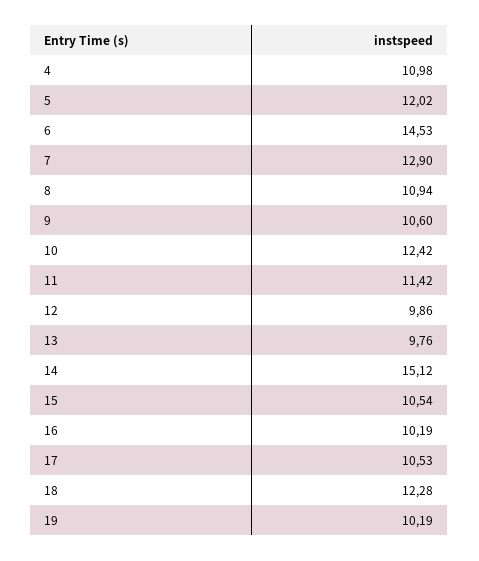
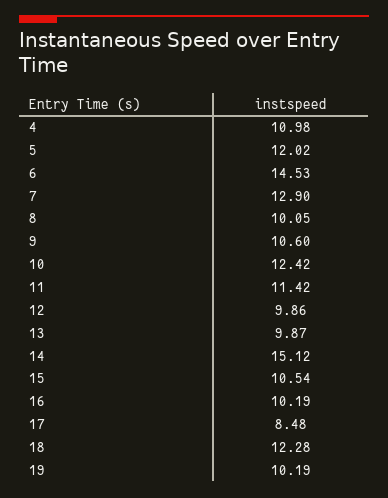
  {
    "4": 10.98,
    "5": 12.02,
    "6": 14.53,
    "7": 12.9,
-   "8": 10.94,
+   "8": 10.05,
    "9": 10.6,
    "10": 12.42,
    "11": 11.42,
    "12": 9.86,
-   "13": 9.76,
+   "13": 9.87,
    "14": 15.12,
    "15": 10.54,
    "16": 10.19,
-   "17": 10.53,
+   "17": 8.48,
    "18": 12.28,
    "19": 10.19
  }

